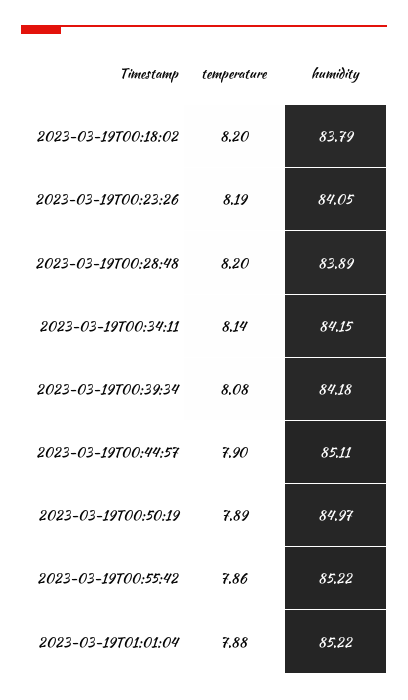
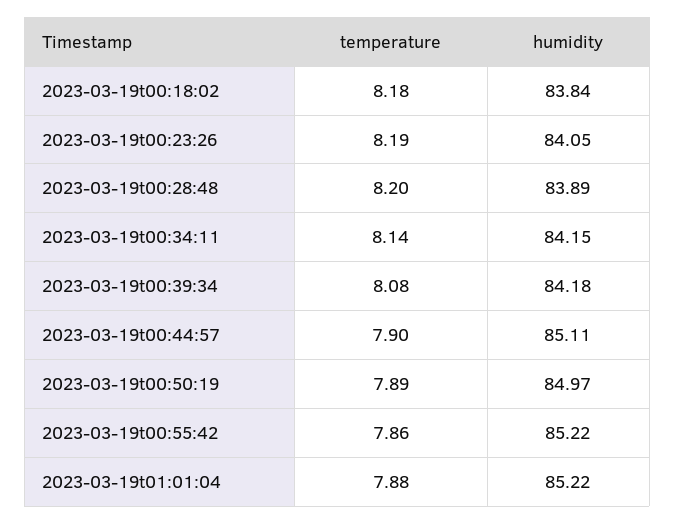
  {
    "temperature": {
-     "2023-03-19T00:18:02": 8.2,
+     "2023-03-19T00:18:02": 8.18,
      "2023-03-19T00:23:26": 8.19,
      "2023-03-19T00:28:48": 8.2,
      "2023-03-19T00:34:11": 8.14,
      "2023-03-19T00:39:34": 8.08,
      "2023-03-19T00:44:57": 7.9,
      "2023-03-19T00:50:19": 7.89,
      "2023-03-19T00:55:42": 7.86,
      "2023-03-19T01:01:04": 7.88
    },
    "humidity": {
-     "2023-03-19T00:18:02": 83.79,
+     "2023-03-19T00:18:02": 83.84,
      "2023-03-19T00:23:26": 84.05,
      "2023-03-19T00:28:48": 83.89,
      "2023-03-19T00:34:11": 84.15,
      "2023-03-19T00:39:34": 84.18,
      "2023-03-19T00:44:57": 85.11,
      "2023-03-19T00:50:19": 84.97,
      "2023-03-19T00:55:42": 85.22,
      "2023-03-19T01:01:04": 85.22
    }
  }

